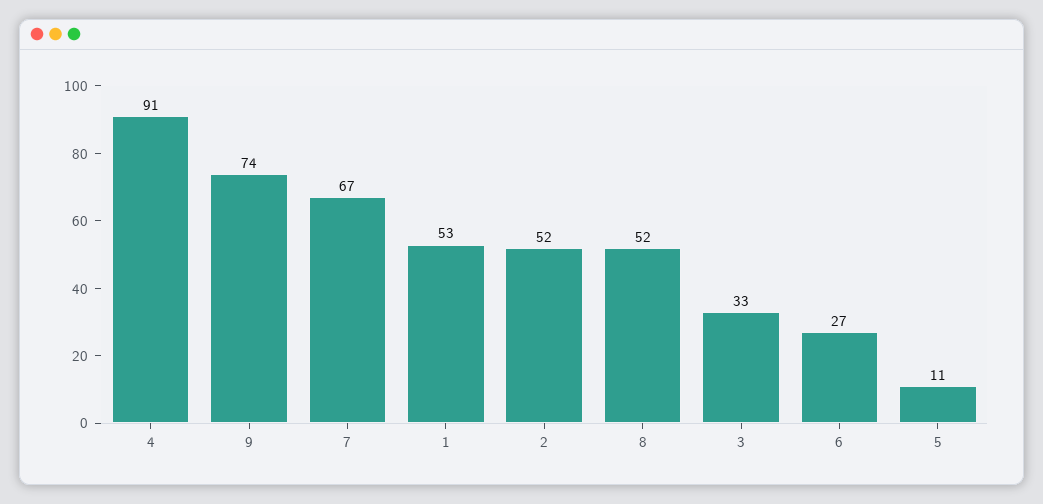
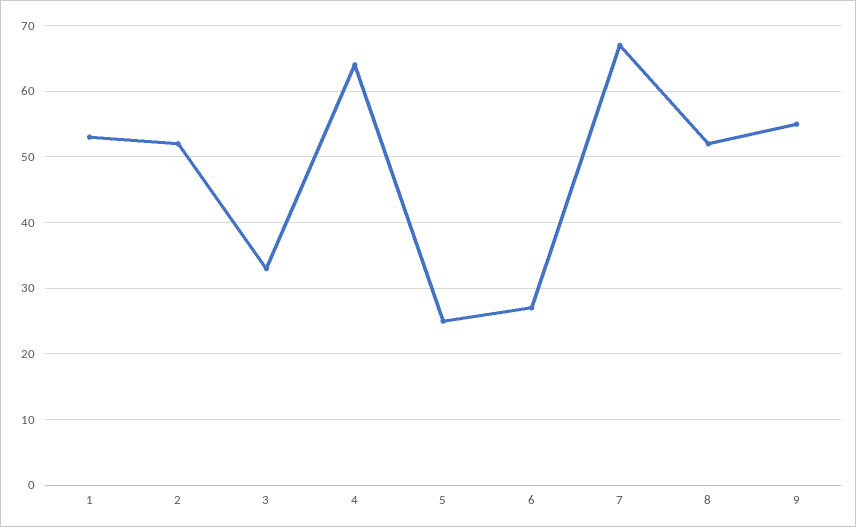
  {
-   "4": 91,
+   "4": 64,
-   "9": 74,
+   "9": 55,
    "7": 67,
    "1": 53,
    "2": 52,
    "8": 52,
    "3": 33,
    "6": 27,
-   "5": 11
+   "5": 25
  }

